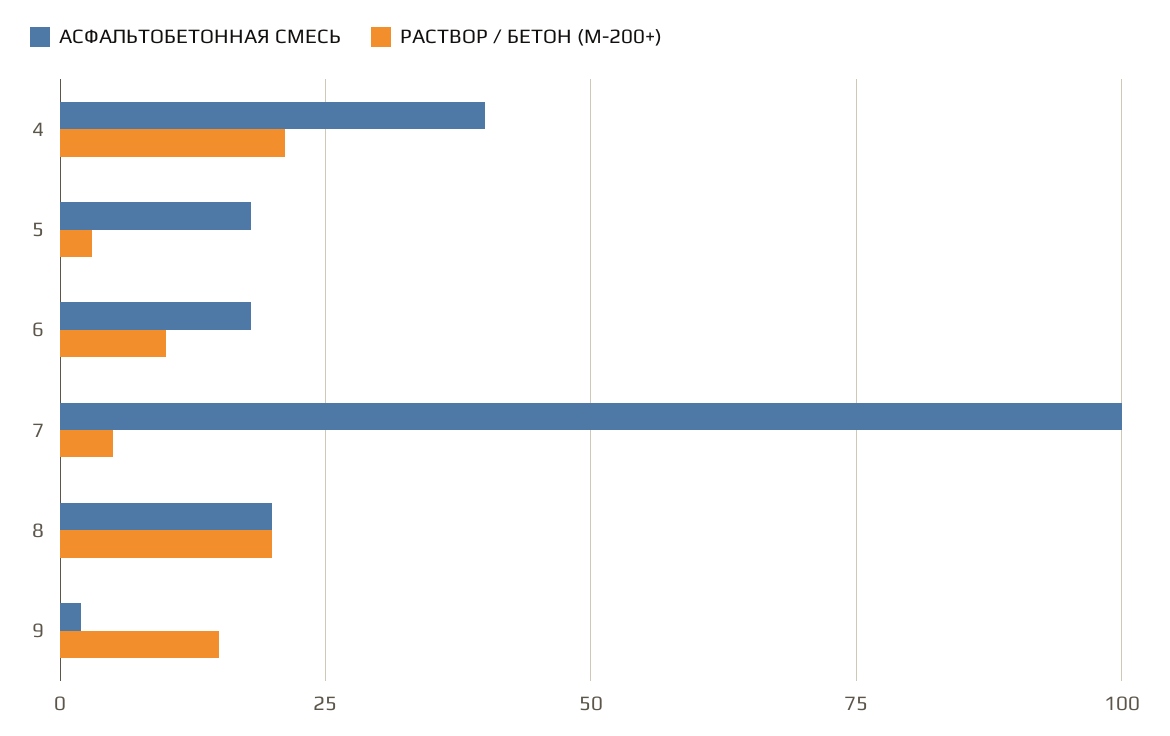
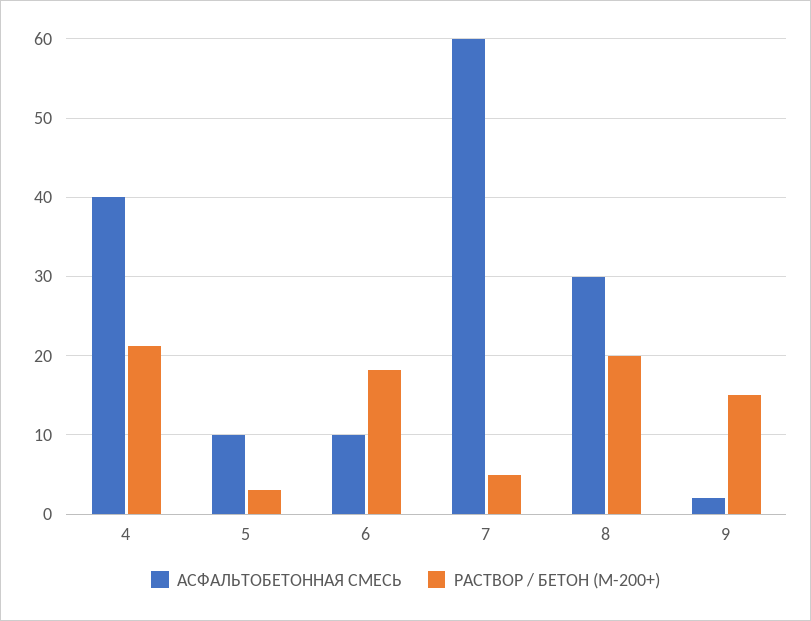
  {
    "АСФАЛЬТОБЕТОННАЯ СМЕСЬ": {
      "4": 40,
-     "5": 17.5,
+     "5": 10,
-     "6": 17.5,
+     "6": 10,
-     "7": 100,
+     "7": 60,
-     "8": 20,
+     "8": 30,
      "9": 2
    },
    "РАСТВОР / БЕТОН (М-200+)": {
      "4": 21,
      "5": 3,
-     "6": 10,
+     "6": 18,
      "7": 5,
      "8": 20,
      "9": 15
    }
  }

